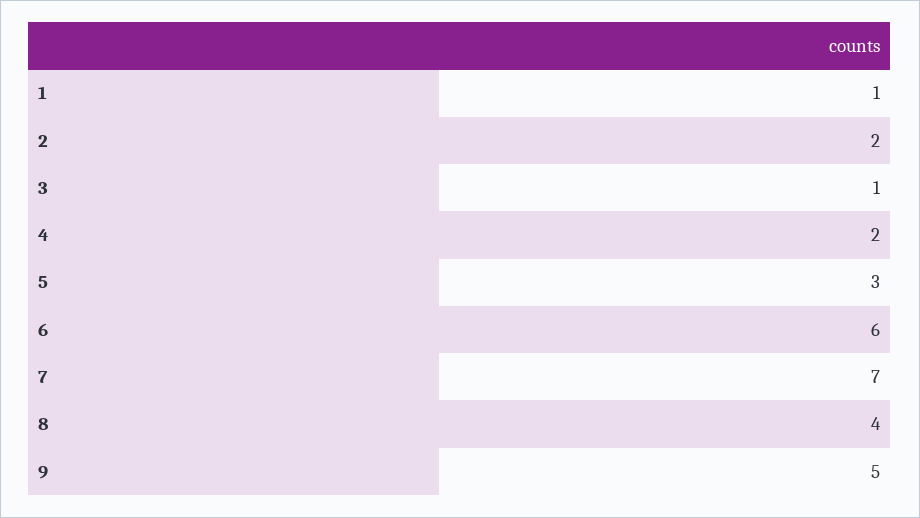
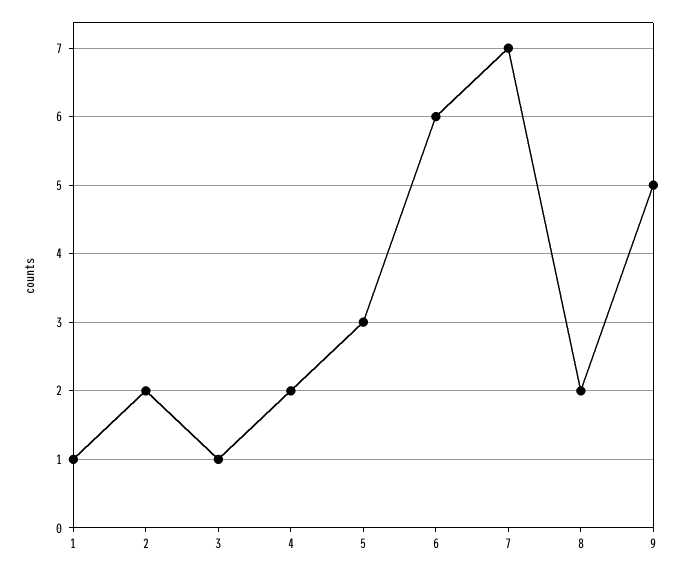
  {
    "1": 1,
    "2": 2,
    "3": 1,
    "4": 2,
    "5": 3,
    "6": 6,
    "7": 7,
-   "8": 4,
+   "8": 2,
    "9": 5
  }

